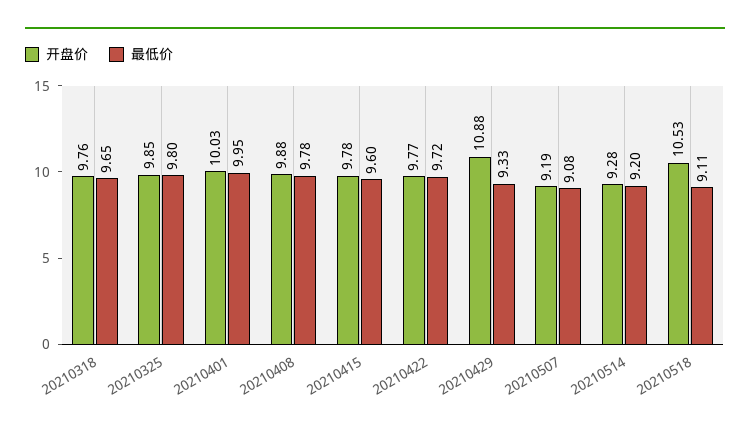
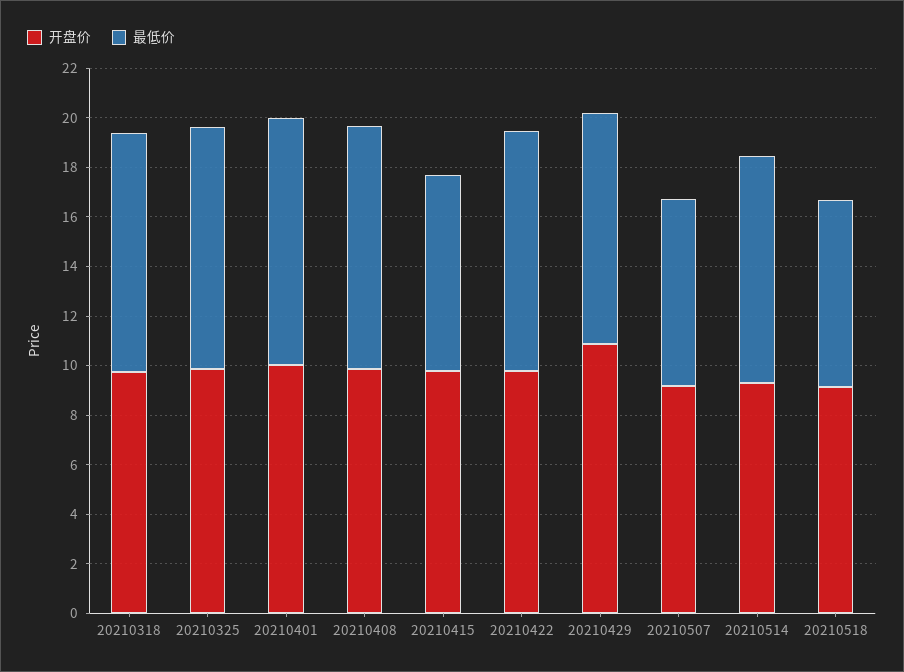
  {
    "开盘价": {
      "20210318": 9.76,
      "20210325": 9.85,
      "20210401": 10.03,
      "20210408": 9.88,
      "20210415": 9.78,
      "20210422": 9.77,
      "20210429": 10.88,
      "20210507": 9.19,
      "20210514": 9.28,
-     "20210518": 10.53
+     "20210518": 9
    },
    "最低价": {
      "20210318": 9.65,
      "20210325": 9.8,
      "20210401": 9.95,
      "20210408": 9.78,
-     "20210415": 9.6,
+     "20210415": 8,
      "20210422": 9.72,
      "20210429": 9.33,
-     "20210507": 9.08,
+     "20210507": 7.5,
      "20210514": 9.2,
-     "20210518": 9.11
+     "20210518": 7.5
    }
  }

